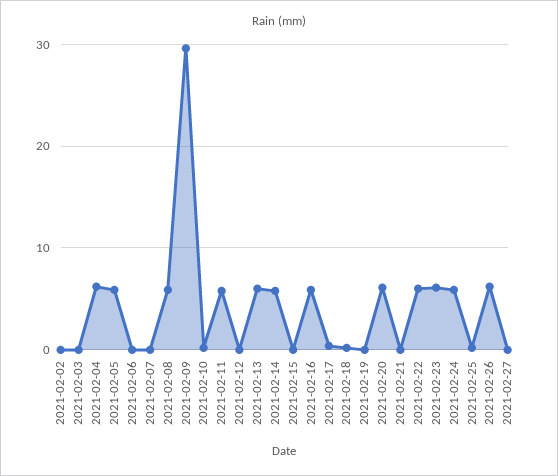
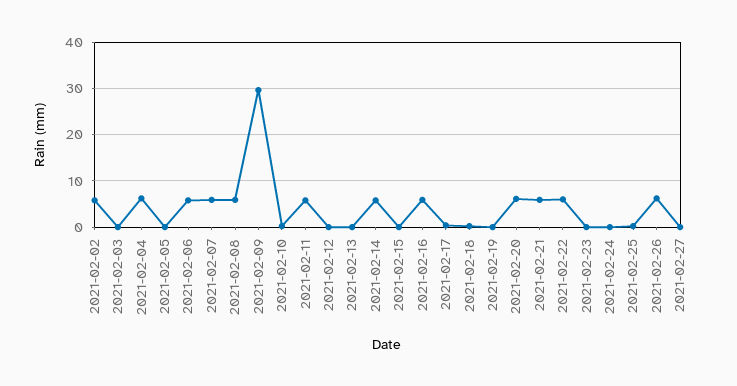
  {
-   "2021-02-02": 0,
+   "2021-02-02": 6,
    "2021-02-03": 0,
    "2021-02-04": 6,
-   "2021-02-05": 6,
+   "2021-02-05": 0,
-   "2021-02-06": 0,
+   "2021-02-06": 6,
-   "2021-02-07": 0,
+   "2021-02-07": 6,
    "2021-02-08": 6,
    "2021-02-09": 30,
    "2021-02-10": 0,
    "2021-02-11": 6,
    "2021-02-12": 0,
-   "2021-02-13": 6,
+   "2021-02-13": 0,
    "2021-02-14": 6,
    "2021-02-15": 0,
    "2021-02-16": 6,
    "2021-02-17": 0,
    "2021-02-18": 0,
    "2021-02-19": 0,
    "2021-02-20": 6,
-   "2021-02-21": 0,
+   "2021-02-21": 6,
    "2021-02-22": 6,
-   "2021-02-23": 6,
+   "2021-02-23": 0,
-   "2021-02-24": 6,
+   "2021-02-24": 0,
    "2021-02-25": 0,
    "2021-02-26": 6,
    "2021-02-27": 0
  }

